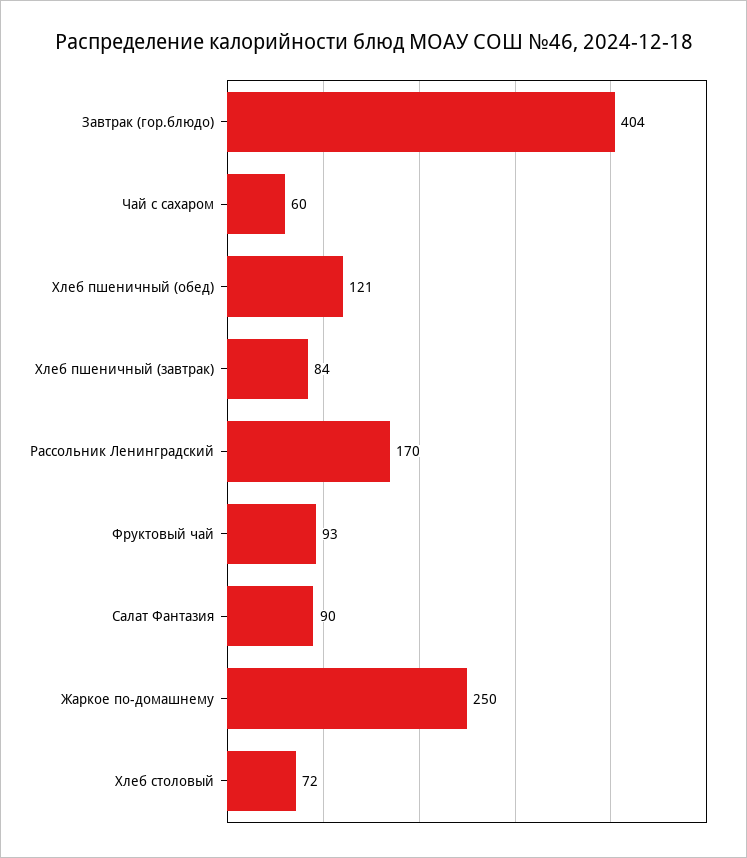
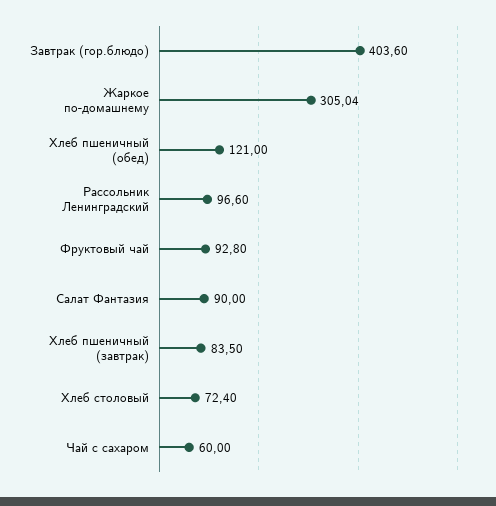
  {
    "Завтрак (гор.блюдо)": 403.6,
    "Чай с сахаром": 60,
    "Хлеб пшеничный (обед)": 121,
    "Хлеб пшеничный (завтрак)": 83.5,
-   "Рассольник Ленинградский": 170,
+   "Рассольник Ленинградский": 96.6,
    "Фруктовый чай": 92.8,
    "Салат Фантазия": 90,
-   "Жаркое по-домашнему": 250,
+   "Жаркое по-домашнему": 305.04,
    "Хлеб столовый": 72.4
  }

